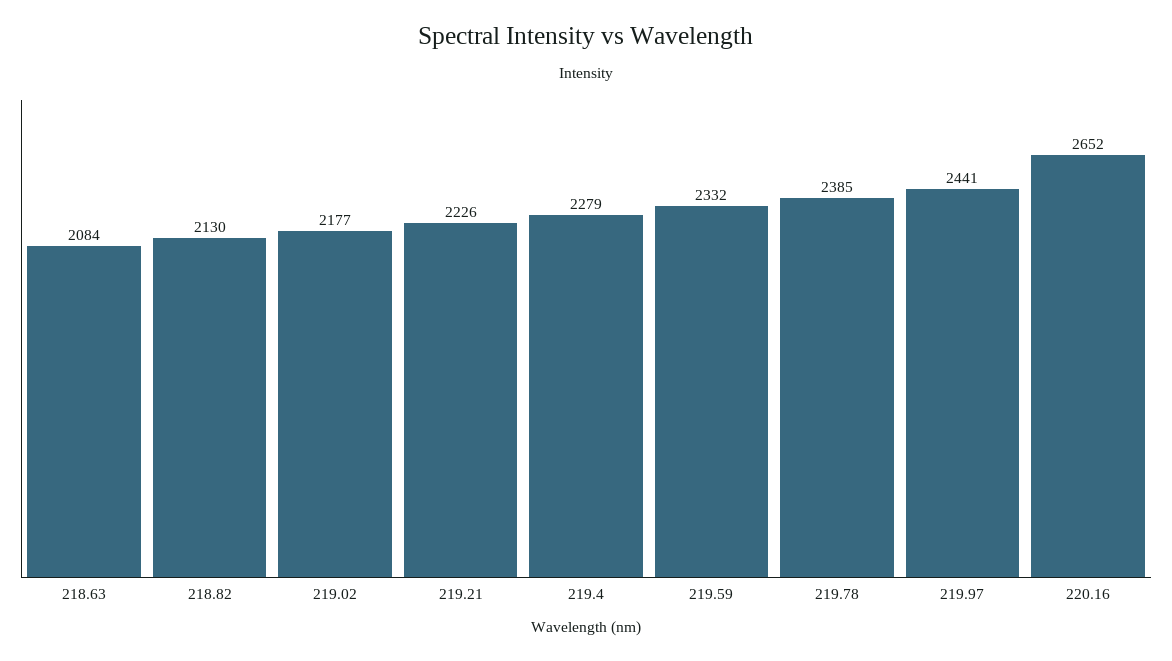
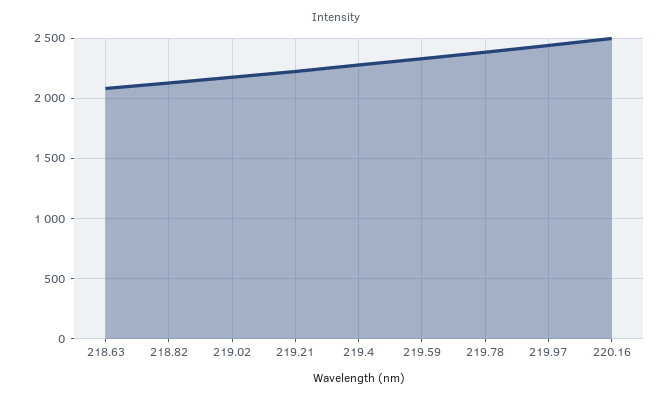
  {
    "218.63": 2084,
    "218.82": 2130,
    "219.02": 2177,
    "219.21": 2226,
    "219.4": 2279,
    "219.59": 2332,
    "219.78": 2385,
    "219.97": 2441,
-   "220.16": 2652
+   "220.16": 2500
  }

